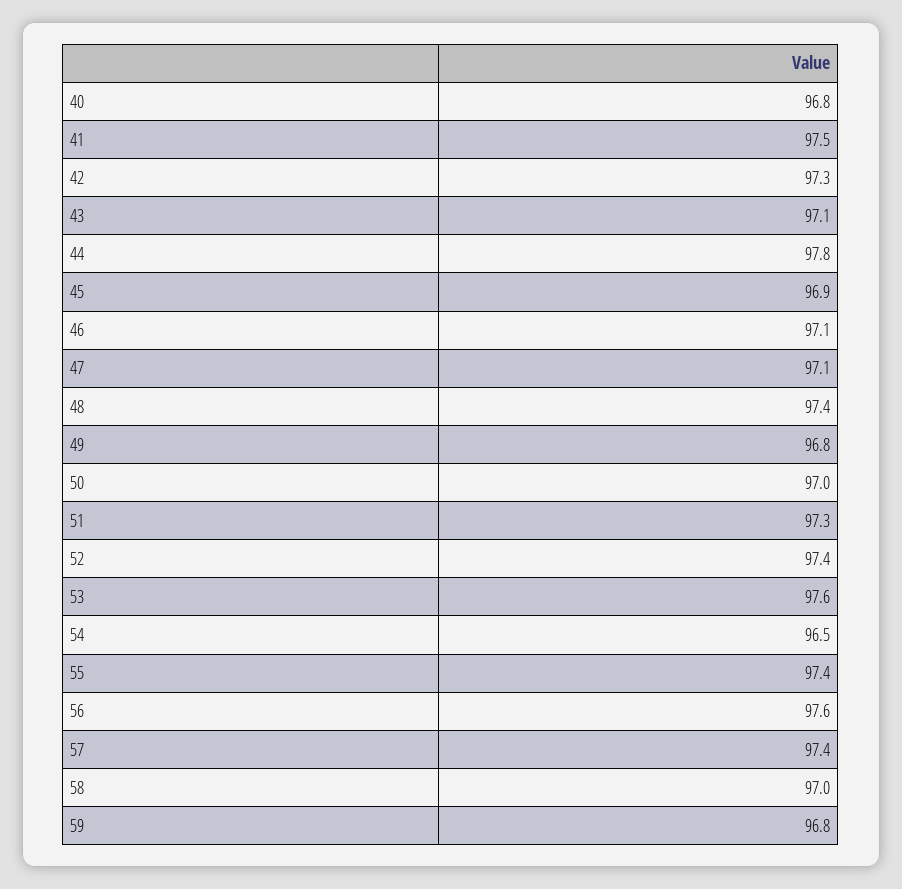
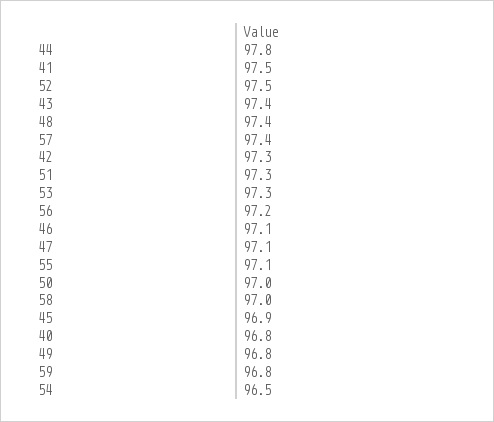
  {
    "40": 96.8,
    "41": 97.5,
    "42": 97.3,
-   "43": 97.1,
+   "43": 97.4,
    "44": 97.8,
    "45": 96.9,
    "46": 97.1,
    "47": 97.1,
    "48": 97.4,
    "49": 96.8,
    "50": 97,
    "51": 97.3,
-   "52": 97.4,
+   "52": 97.5,
-   "53": 97.6,
+   "53": 97.3,
    "54": 96.5,
-   "55": 97.4,
+   "55": 97.1,
-   "56": 97.6,
+   "56": 97.2,
    "57": 97.4,
    "58": 97,
    "59": 96.8
  }

